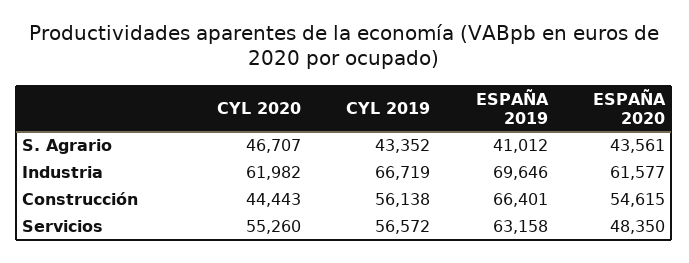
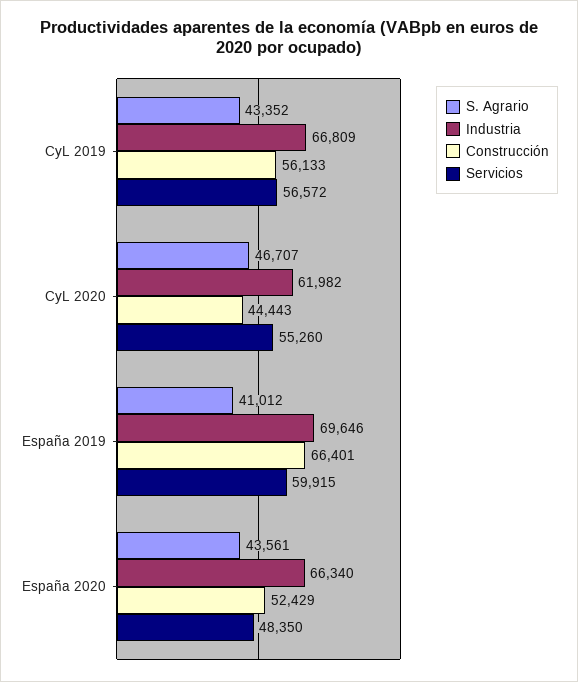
  {
    "S. Agrario": {
      "CYL 2020": 46707,
      "CYL 2019": 43352,
      "ESPAÑA 2019": 41012,
      "ESPAÑA 2020": 43561
    },
    "Industria": {
      "CYL 2020": 61982,
-     "CYL 2019": 66719,
+     "CYL 2019": 66809,
      "ESPAÑA 2019": 69646,
-     "ESPAÑA 2020": 61577
+     "ESPAÑA 2020": 66340
    },
    "Construcción": {
      "CYL 2020": 44443,
-     "CYL 2019": 56138,
+     "CYL 2019": 56133,
      "ESPAÑA 2019": 66401,
-     "ESPAÑA 2020": 54615
+     "ESPAÑA 2020": 52429
    },
    "Servicios": {
      "CYL 2020": 55260,
      "CYL 2019": 56572,
-     "ESPAÑA 2019": 63158,
+     "ESPAÑA 2019": 59915,
      "ESPAÑA 2020": 48350
    }
  }

